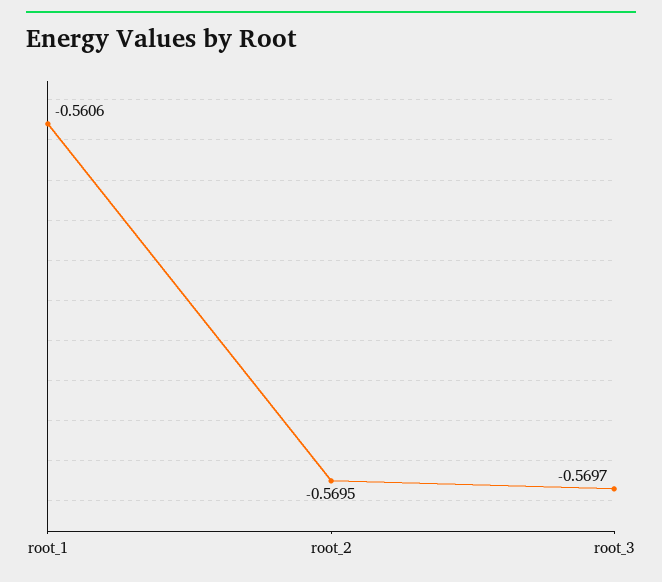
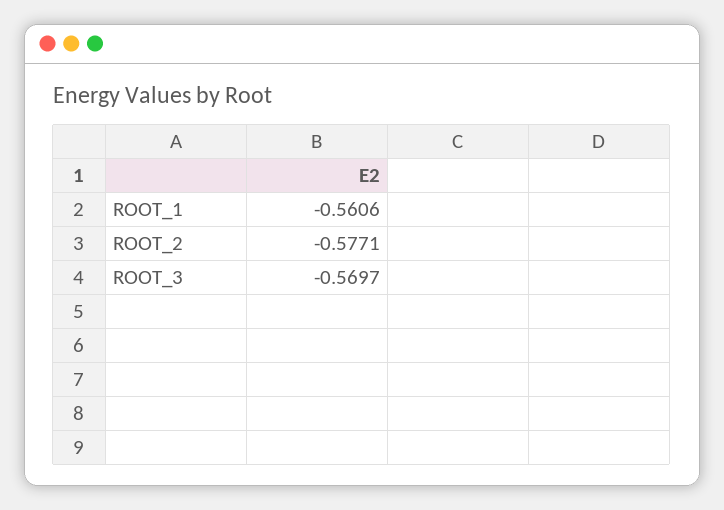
  {
    "root_1": -0.5606,
-   "root_2": -0.5695,
+   "root_2": -0.5771,
    "root_3": -0.5697
  }

